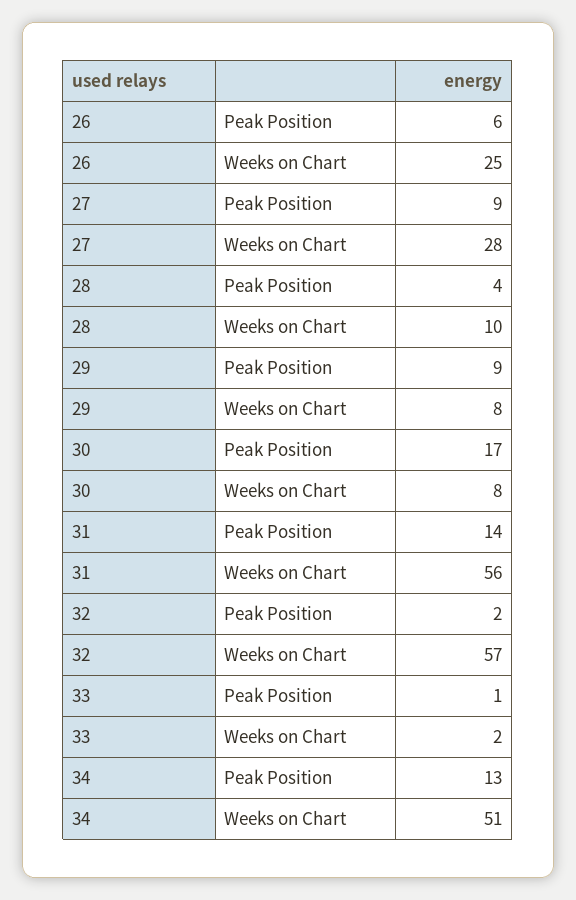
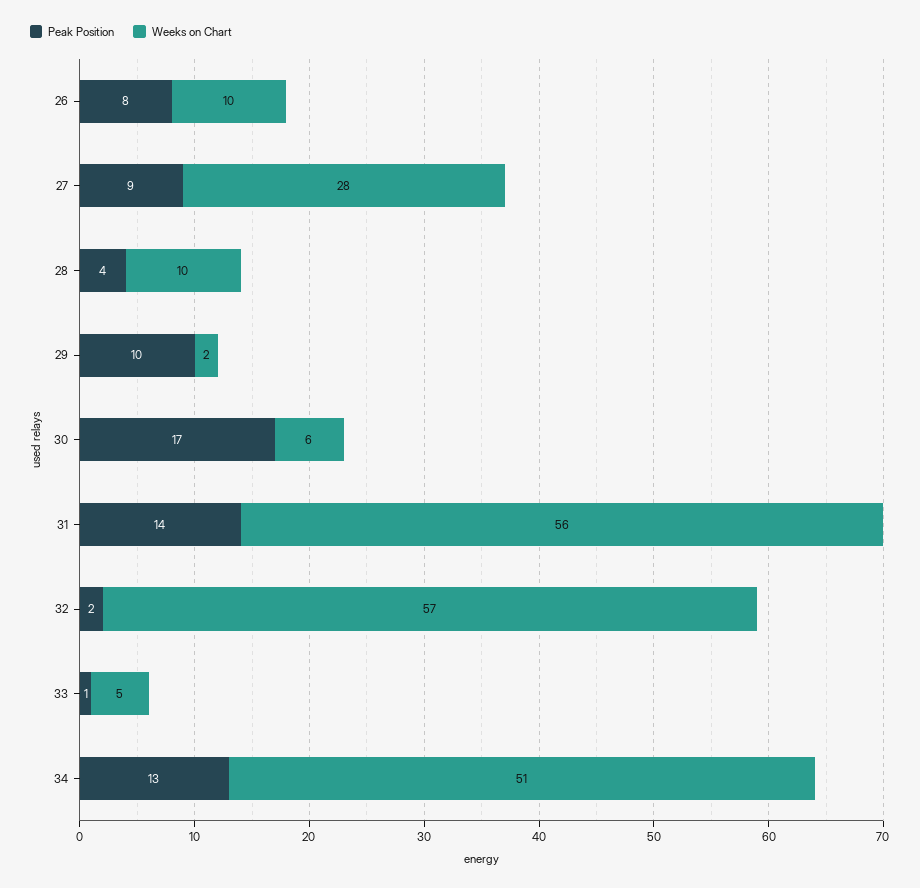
  {
    "Peak Position": {
-     "26": 6,
+     "26": 8,
      "27": 9,
      "28": 4,
-     "29": 9,
+     "29": 10,
      "30": 17,
      "31": 14,
      "32": 2,
      "33": 1,
      "34": 13
    },
    "Weeks on Chart": {
-     "26": 25,
+     "26": 10,
      "27": 28,
      "28": 10,
-     "29": 8,
+     "29": 2,
-     "30": 8,
+     "30": 6,
      "31": 56,
      "32": 57,
-     "33": 2,
+     "33": 5,
      "34": 51
    }
  }

